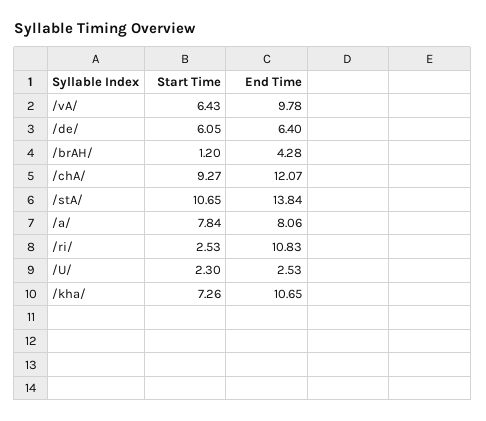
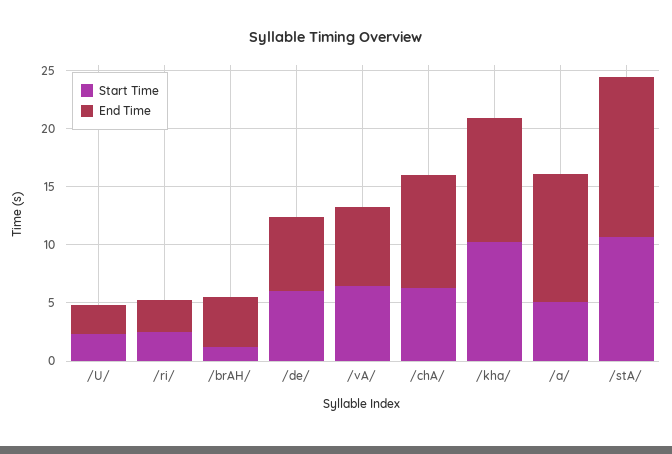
  {
    "Start Time": {
      "/vA/": 6.43,
      "/de/": 6.05,
      "/brAH/": 1.2,
-     "/chA/": 9.27,
+     "/chA/": 6,
      "/stA/": 10.65,
-     "/a/": 7.84,
+     "/a/": 5,
      "/ri/": 2.53,
      "/U/": 2.3,
-     "/kha/": 7.26
+     "/kha/": 10
    },
    "End Time": {
-     "/vA/": 9.78,
+     "/vA/": 7,
      "/de/": 6.4,
      "/brAH/": 4.28,
-     "/chA/": 12.07,
+     "/chA/": 10,
      "/stA/": 13.84,
-     "/a/": 8.06,
+     "/a/": 11,
-     "/ri/": 10.83,
+     "/ri/": 3,
      "/U/": 2.53,
      "/kha/": 10.65
    }
  }

